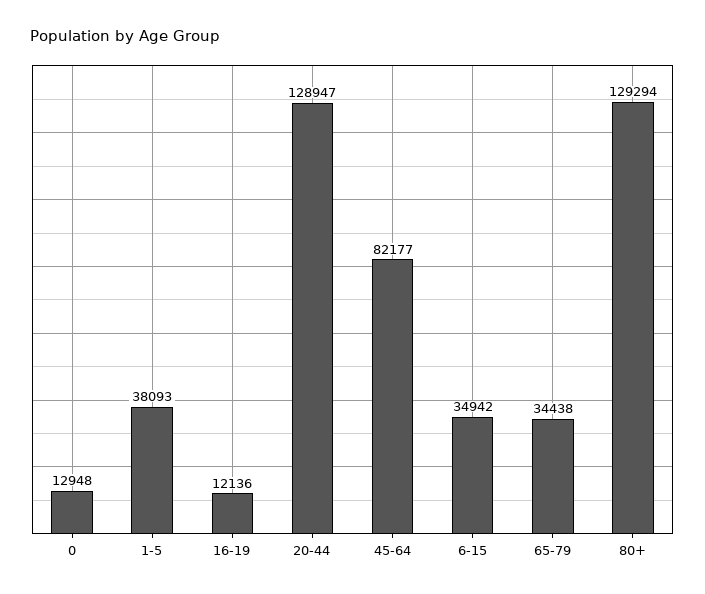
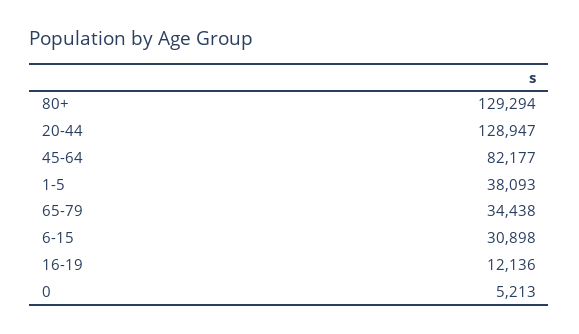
  {
-   "0": 12948,
+   "0": 5213,
    "1-5": 38093,
    "16-19": 12136,
    "20-44": 128947,
    "45-64": 82177,
-   "6-15": 34942,
+   "6-15": 30898,
    "65-79": 34438,
    "80+": 129294
  }

